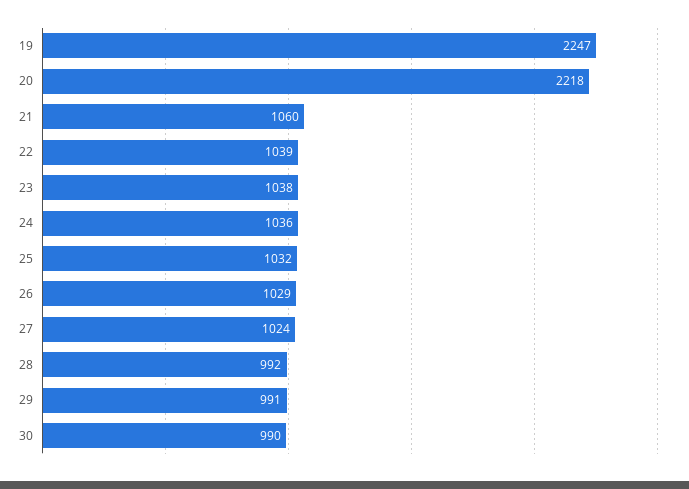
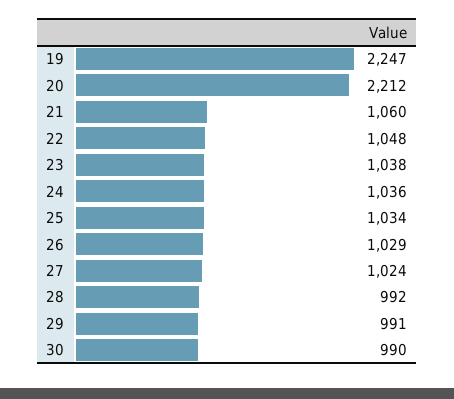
  {
    "19": 2247,
-   "20": 2218,
+   "20": 2212,
    "21": 1060,
-   "22": 1039,
+   "22": 1048,
    "23": 1038,
    "24": 1036,
-   "25": 1032,
+   "25": 1034,
    "26": 1029,
    "27": 1024,
    "28": 992,
    "29": 991,
    "30": 990
  }

